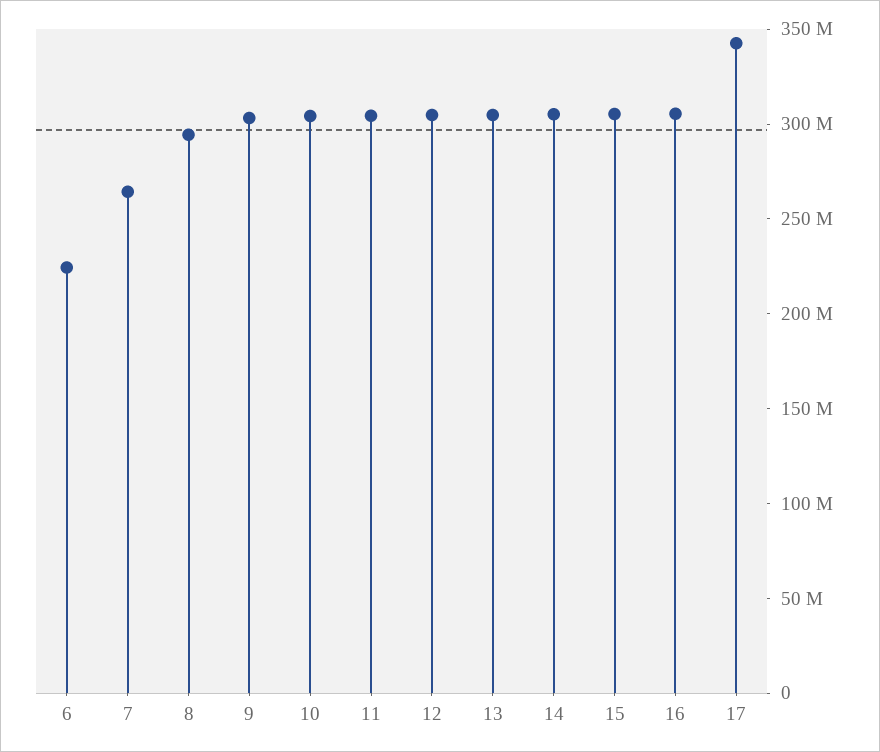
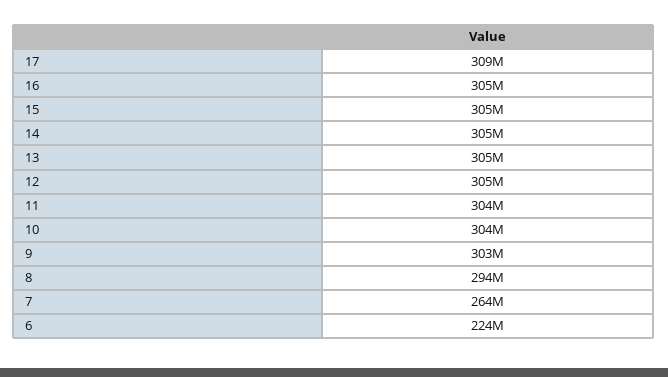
  {
    "6": 224000000,
    "7": 264000000,
    "8": 294000000,
    "9": 303000000,
    "10": 304000000,
    "11": 304000000,
    "12": 305000000,
    "13": 305000000,
    "14": 305000000,
    "15": 305000000,
    "16": 305000000,
-   "17": 340000000
+   "17": 309000000
  }

